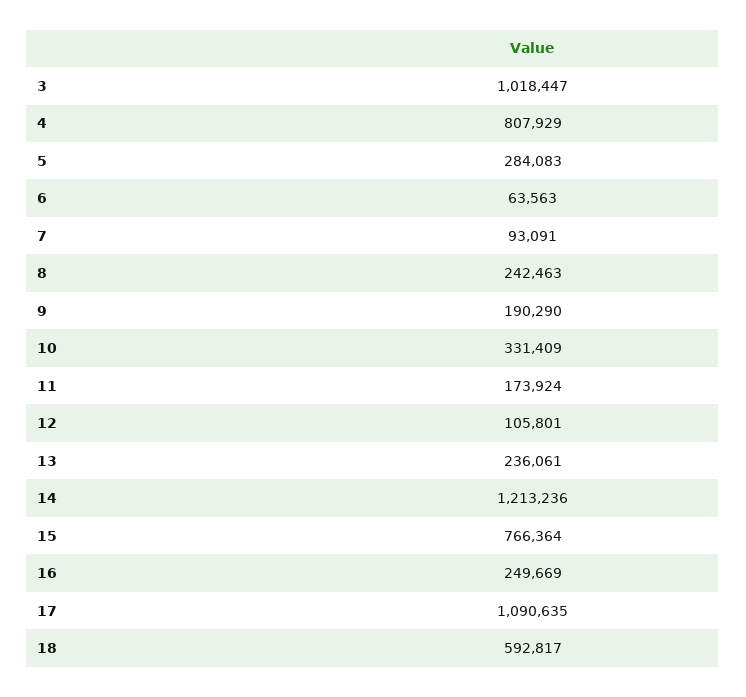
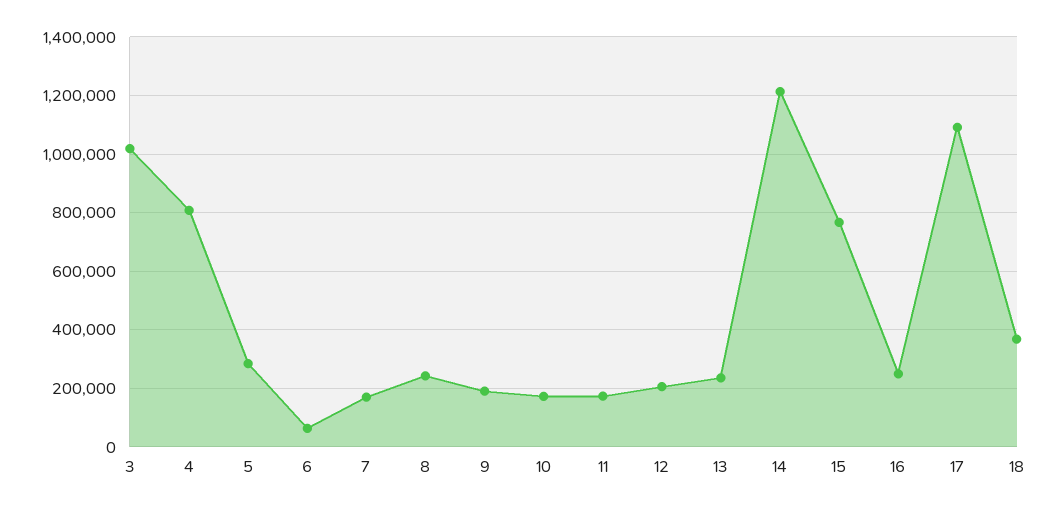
  {
    "3": 1018447,
    "4": 807929,
    "5": 284083,
    "6": 63563,
-   "7": 93091,
+   "7": 175000,
    "8": 242463,
    "9": 190290,
-   "10": 331409,
+   "10": 175000,
    "11": 173924,
-   "12": 105801,
+   "12": 200000,
    "13": 236061,
    "14": 1213236,
    "15": 766364,
    "16": 249669,
    "17": 1090635,
-   "18": 592817
+   "18": 375000
  }

